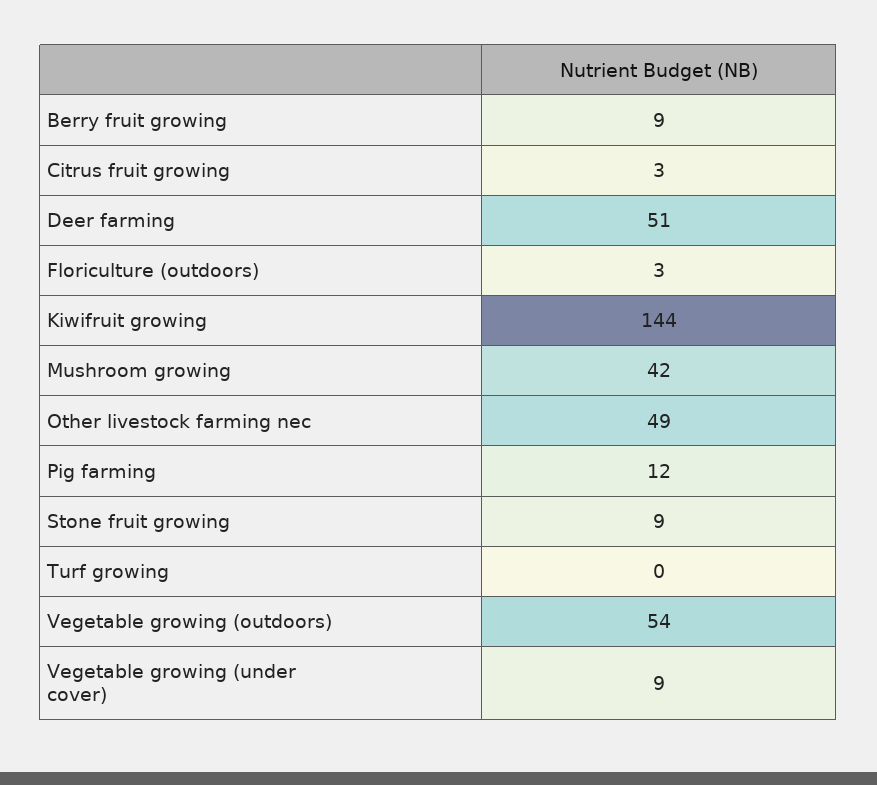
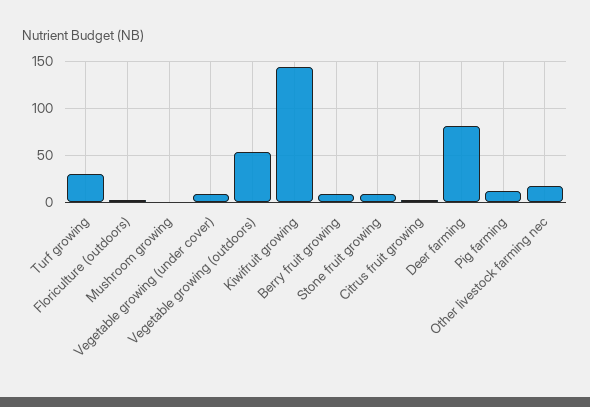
  {
    "Berry fruit growing": 9,
    "Citrus fruit growing": 3,
-   "Deer farming": 51,
+   "Deer farming": 80,
    "Floriculture (outdoors)": 3,
    "Kiwifruit growing": 144,
-   "Mushroom growing": 42,
+   "Mushroom growing": 0,
-   "Other livestock farming nec": 49,
+   "Other livestock farming nec": 20,
    "Pig farming": 12,
    "Stone fruit growing": 9,
-   "Turf growing": 0,
+   "Turf growing": 30,
    "Vegetable growing (outdoors)": 54,
    "Vegetable growing (under cover)": 9
  }

